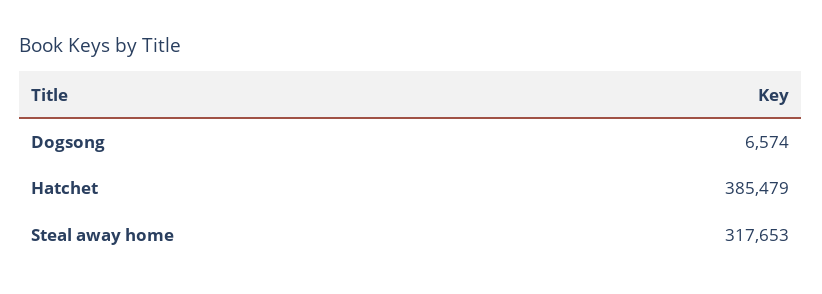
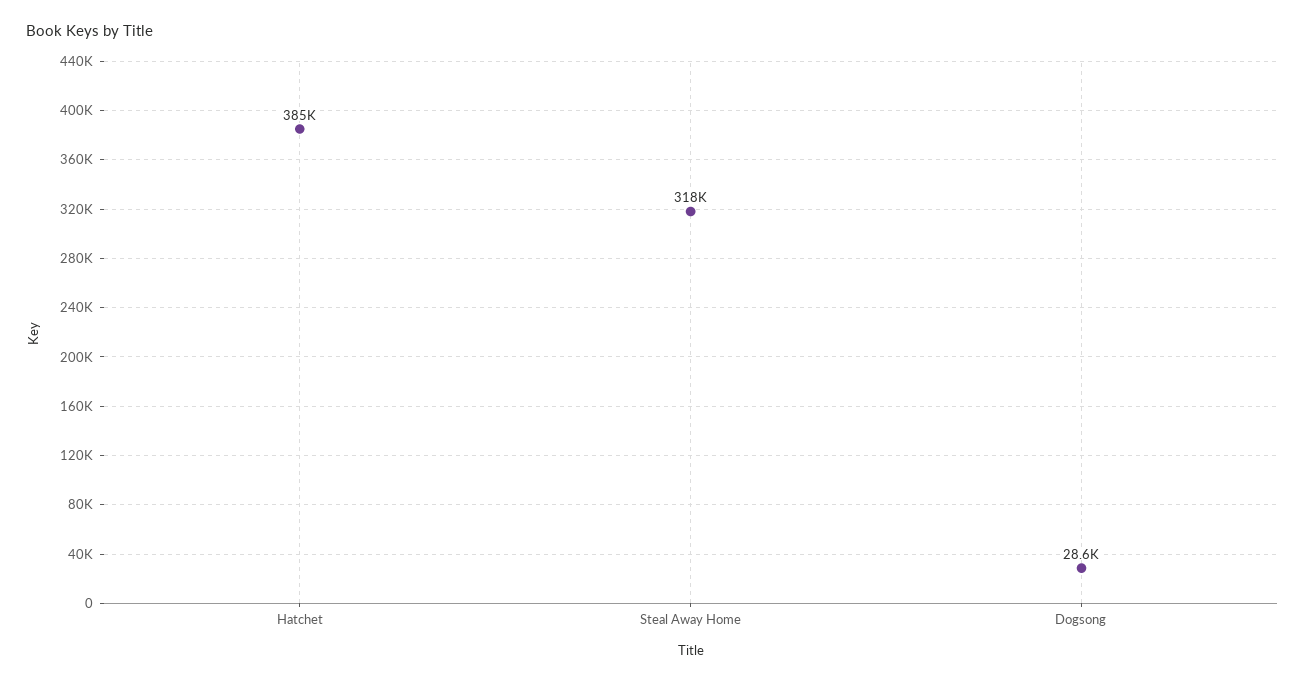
  {
-   "Dogsong": 6574,
+   "Dogsong": 28600,
    "Hatchet": 385479,
    "Steal away home": 317653
  }

